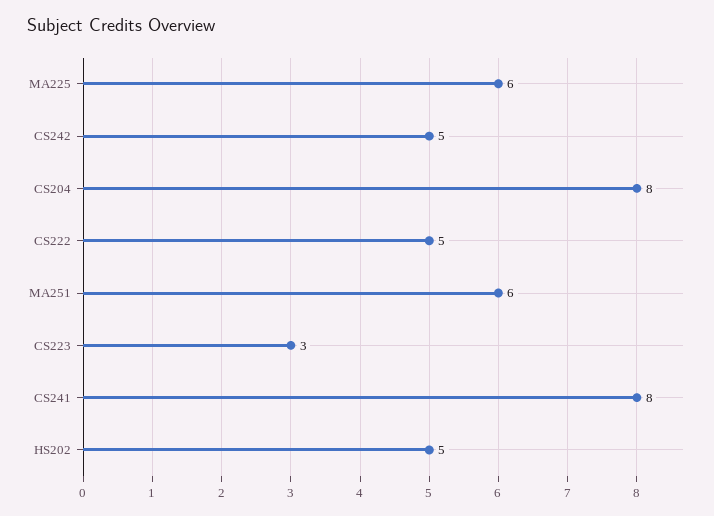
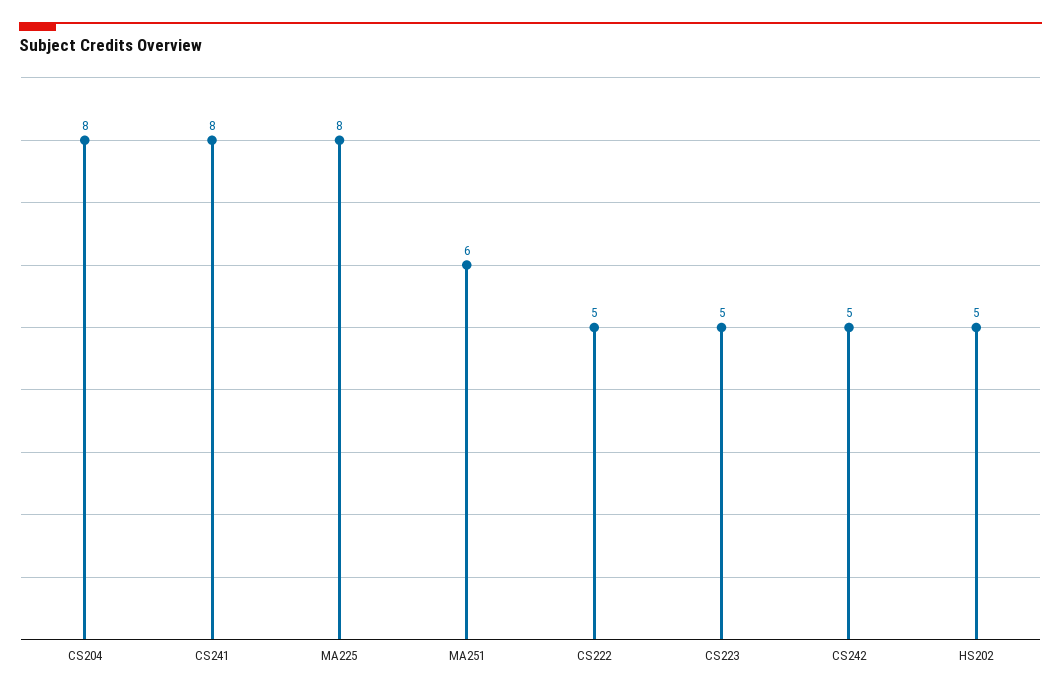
  {
-   "MA225": 6,
+   "MA225": 8,
    "CS242": 5,
    "CS204": 8,
    "CS222": 5,
    "MA251": 6,
-   "CS223": 3,
+   "CS223": 5,
    "CS241": 8,
    "HS202": 5
  }

